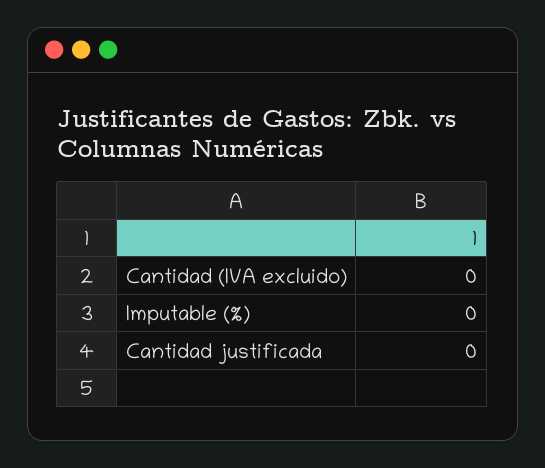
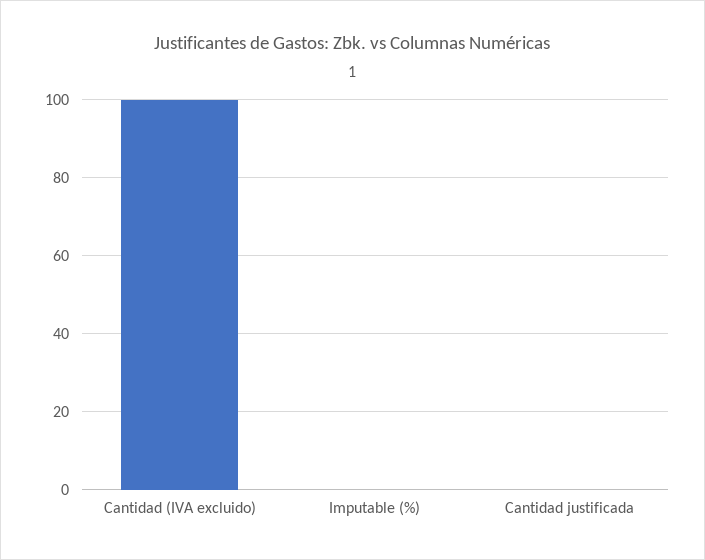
  {
-   "Cantidad (IVA excluido)": 0,
+   "Cantidad (IVA excluido)": 100,
    "Imputable (%)": 0,
    "Cantidad justificada": 0
  }

